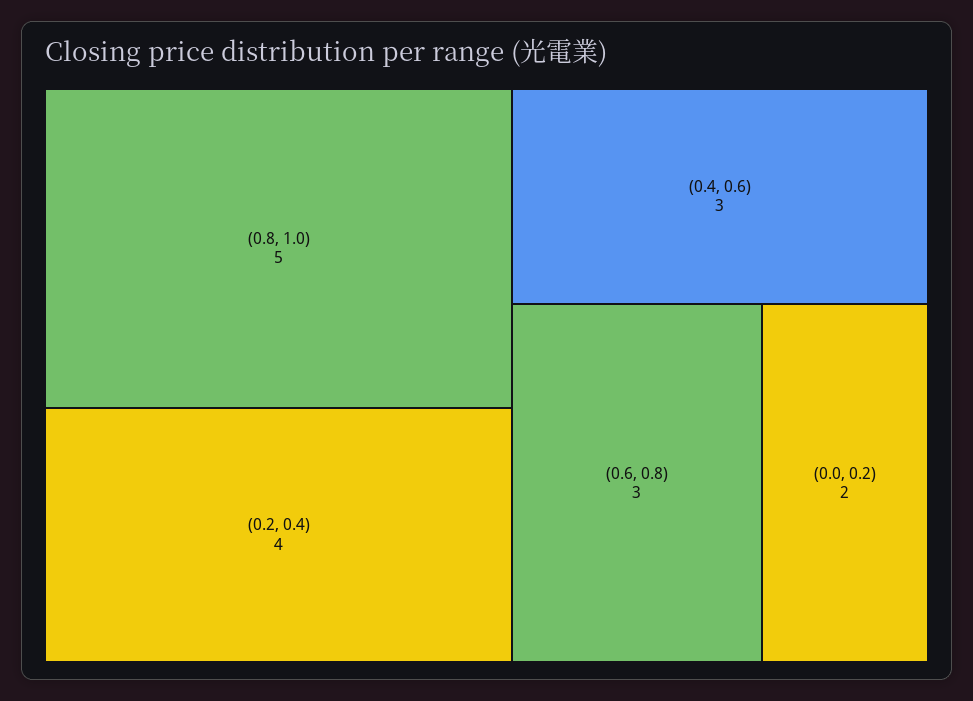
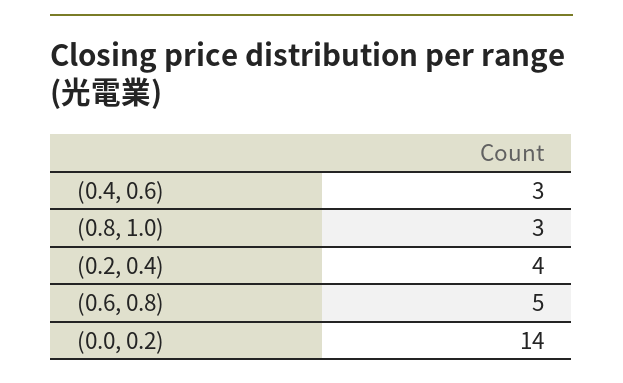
  {
-   "(0.8, 1.0)": 5,
+   "(0.8, 1.0)": 3,
    "(0.2, 0.4)": 4,
    "(0.4, 0.6)": 3,
-   "(0.6, 0.8)": 3,
+   "(0.6, 0.8)": 5,
-   "(0.0, 0.2)": 2
+   "(0.0, 0.2)": 14
  }

